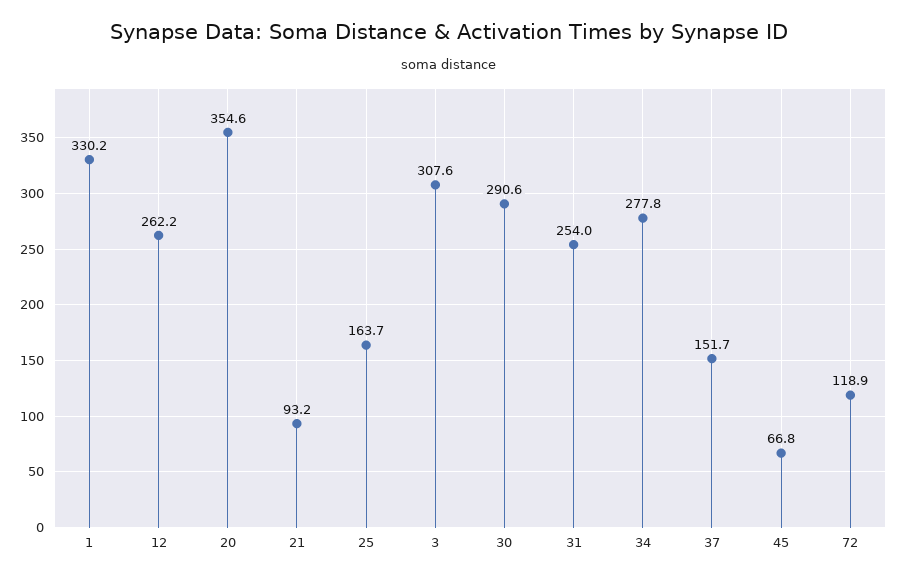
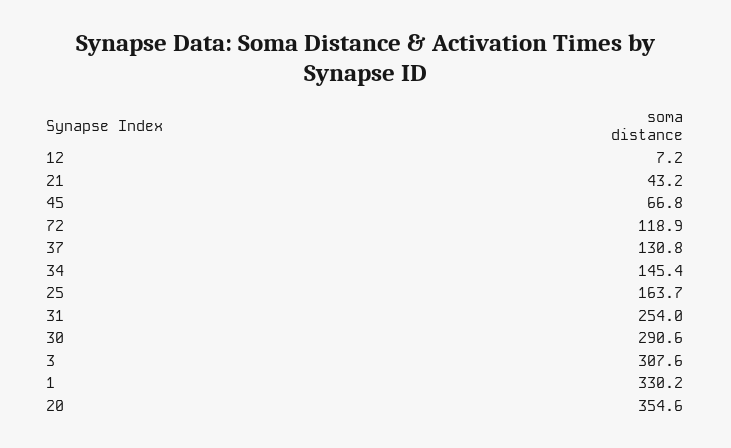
  {
    "1": 330.2,
-   "12": 262.2,
+   "12": 7.2,
    "20": 354.6,
-   "21": 93.2,
+   "21": 43.2,
    "25": 163.7,
    "3": 307.6,
    "30": 290.6,
    "31": 254,
-   "34": 277.8,
+   "34": 145.4,
-   "37": 151.7,
+   "37": 130.8,
    "45": 66.8,
    "72": 118.9
  }

